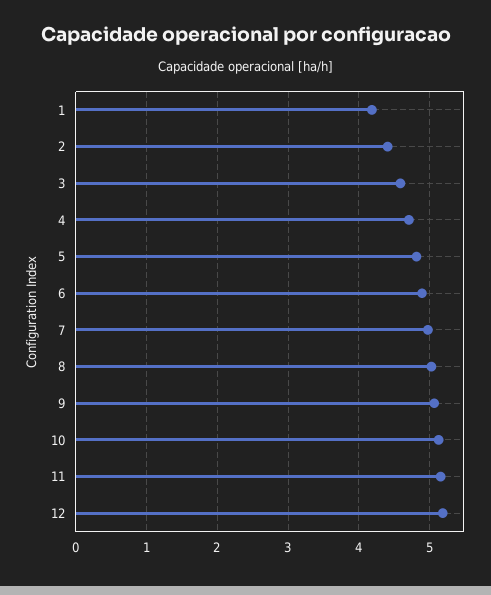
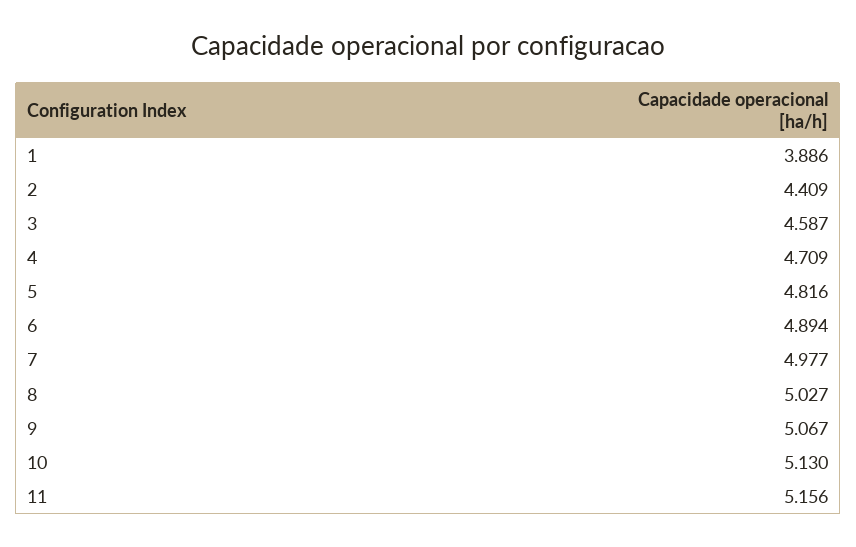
  {
-   "1": 4.2,
+   "1": 3.886,
    "2": 4.409,
    "3": 4.587,
    "4": 4.709,
    "5": 4.816,
    "6": 4.894,
    "7": 4.977,
    "8": 5.027,
    "9": 5.067,
    "10": 5.13,
-   "11": 5.156,
+   "11": 5.156
-   "12": 5.2
  }

